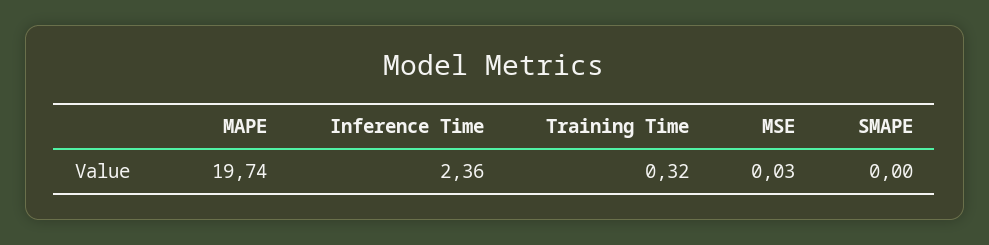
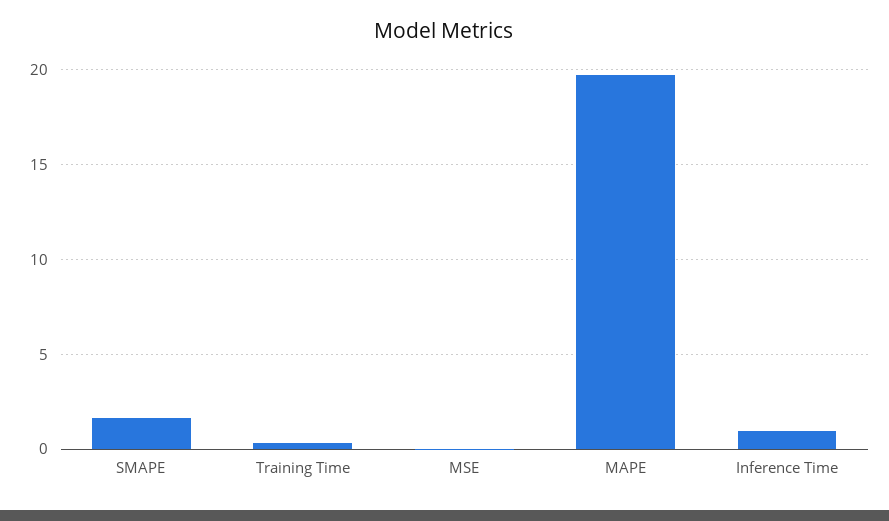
  {
    "MAPE": 19.74,
-   "Inference Time": 2.36,
+   "Inference Time": 1,
    "Training Time": 0.32,
    "MSE": 0.03,
-   "SMAPE": 0
+   "SMAPE": 1.5
  }

